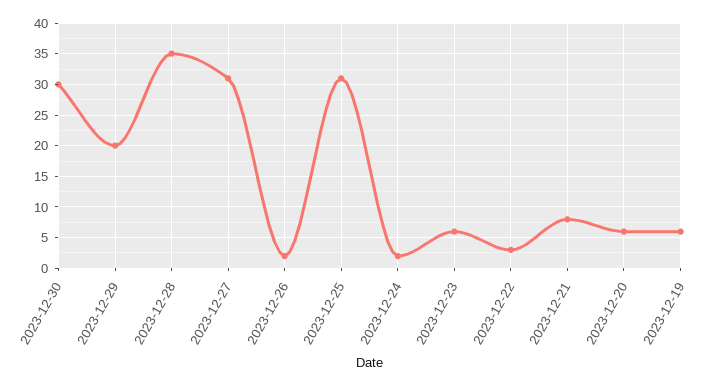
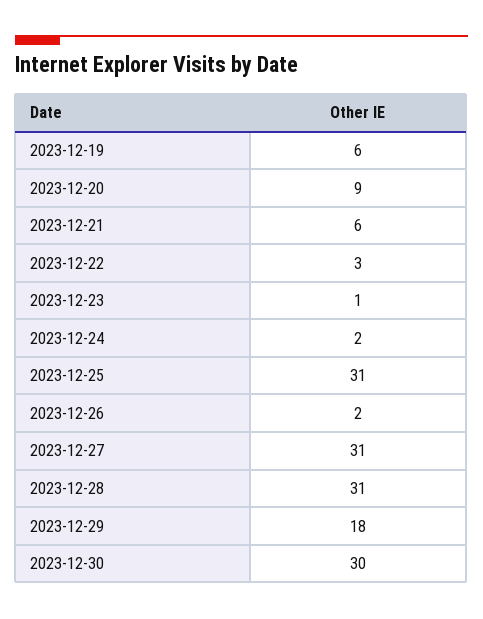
  {
    "2023-12-30": 30,
-   "2023-12-29": 20,
+   "2023-12-29": 18,
-   "2023-12-28": 35,
+   "2023-12-28": 31,
    "2023-12-27": 31,
    "2023-12-26": 2,
    "2023-12-25": 31,
    "2023-12-24": 2,
-   "2023-12-23": 6,
+   "2023-12-23": 1,
    "2023-12-22": 3,
-   "2023-12-21": 8,
+   "2023-12-21": 6,
-   "2023-12-20": 6,
+   "2023-12-20": 9,
    "2023-12-19": 6
  }

